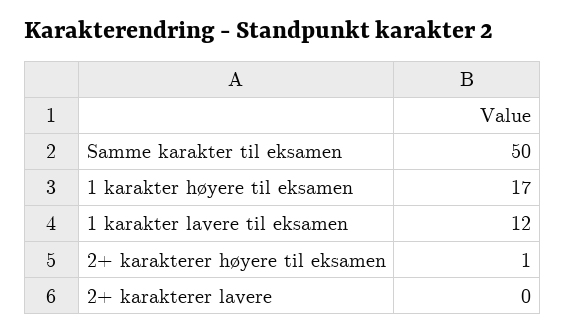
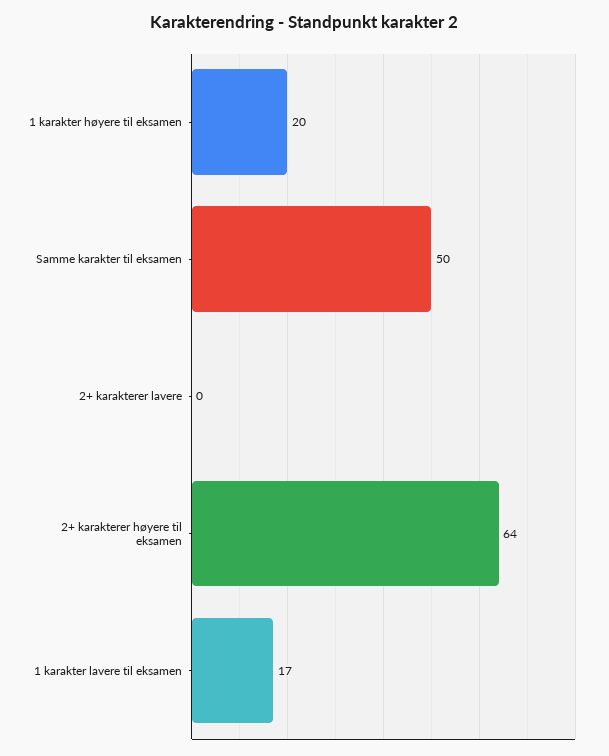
  {
    "Samme karakter til eksamen": 50,
-   "1 karakter høyere til eksamen": 17,
+   "1 karakter høyere til eksamen": 20,
-   "1 karakter lavere til eksamen": 12,
+   "1 karakter lavere til eksamen": 17,
-   "2+ karakterer høyere til eksamen": 1,
+   "2+ karakterer høyere til eksamen": 64,
    "2+ karakterer lavere": 0
  }

